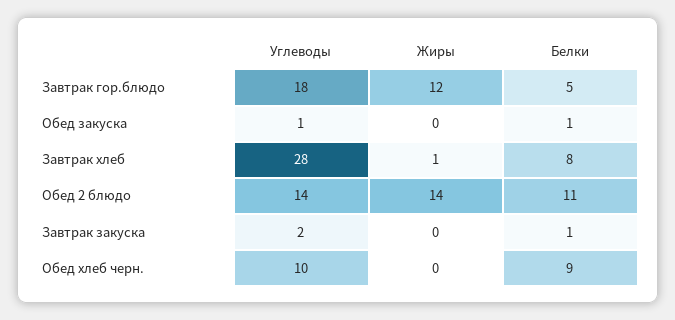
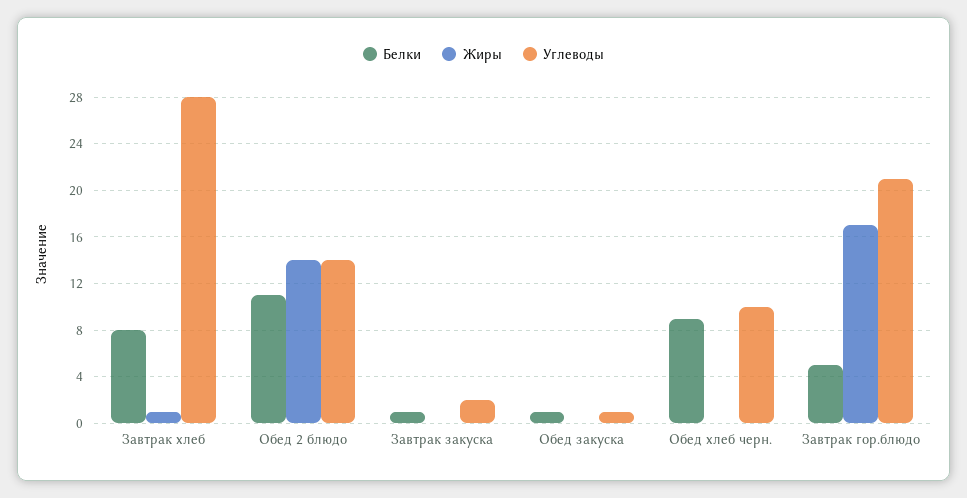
  {
    "Углеводы": {
-     "Завтрак гор.блюдо": 18,
+     "Завтрак гор.блюдо": 21,
      "Обед закуска": 1,
      "Завтрак хлеб": 28,
      "Обед 2 блюдо": 14,
      "Завтрак закуска": 2,
      "Обед хлеб черн.": 10
    },
    "Жиры": {
-     "Завтрак гор.блюдо": 12,
+     "Завтрак гор.блюдо": 17,
      "Обед закуска": 0,
      "Завтрак хлеб": 1,
      "Обед 2 блюдо": 14,
      "Завтрак закуска": 0,
      "Обед хлеб черн.": 0
    },
    "Белки": {
      "Завтрак гор.блюдо": 5,
      "Обед закуска": 1,
      "Завтрак хлеб": 8,
      "Обед 2 блюдо": 11,
      "Завтрак закуска": 1,
      "Обед хлеб черн.": 9
    }
  }

